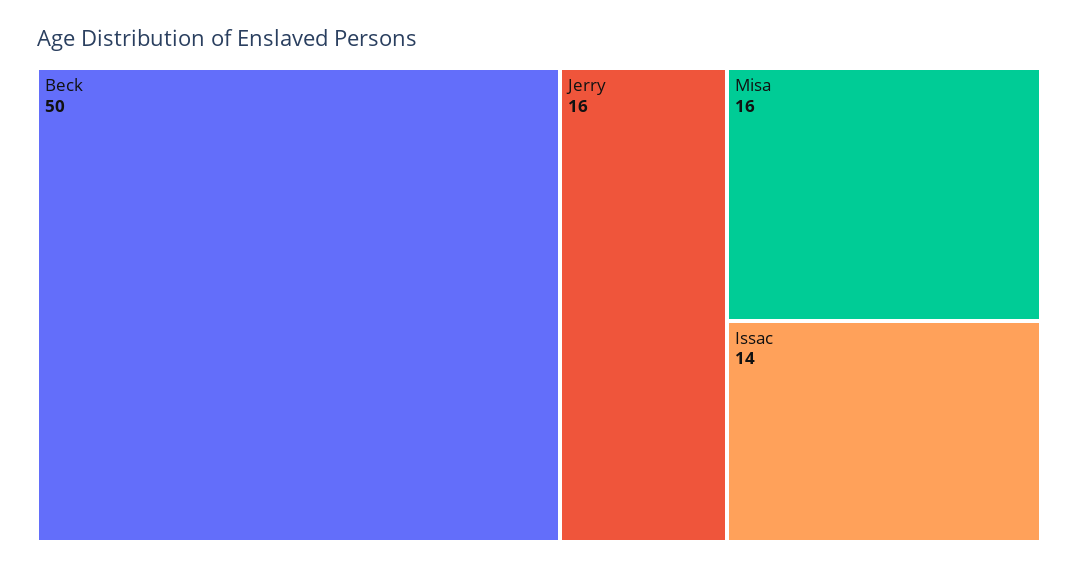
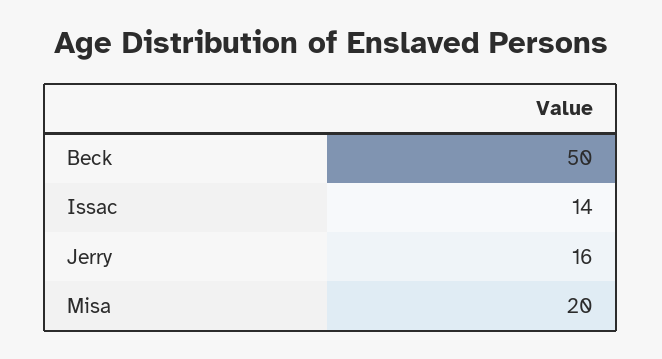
  {
    "Beck": 50,
    "Jerry": 16,
-   "Misa": 16,
+   "Misa": 20,
    "Issac": 14
  }

